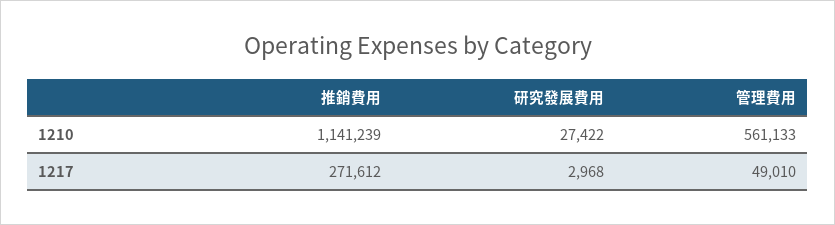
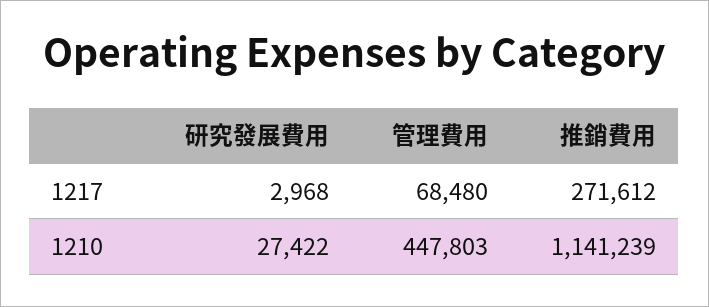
  {
    "推銷費用": {
      "1210": 1141239,
      "1217": 271612
    },
    "研究發展費用": {
      "1210": 27422,
      "1217": 2968
    },
    "管理費用": {
-     "1210": 561133,
+     "1210": 447803,
-     "1217": 49010
+     "1217": 68480
    }
  }

